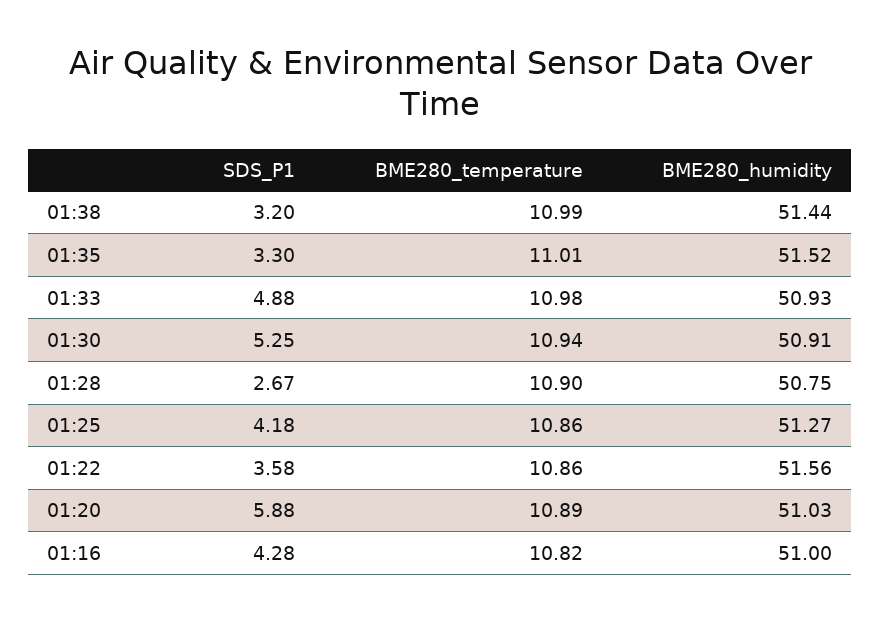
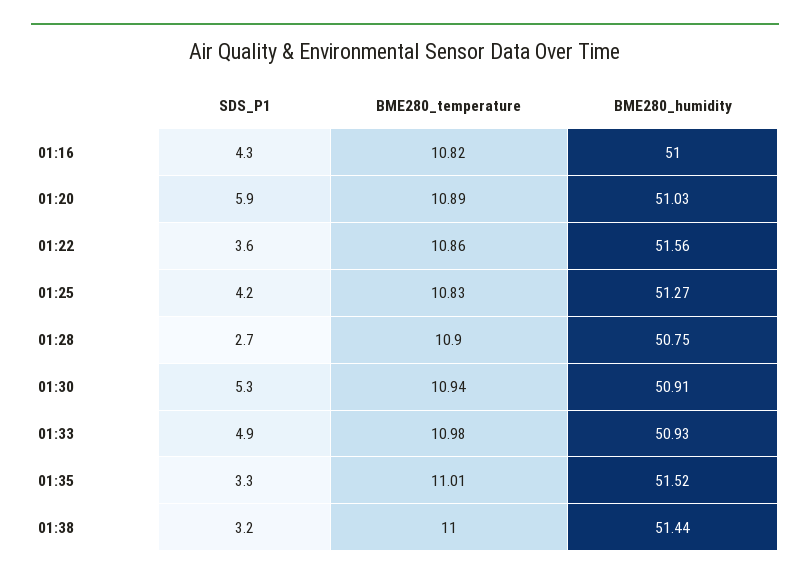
  {
    "SDS_P1": {
      "01:38": 3.2,
      "01:35": 3.3,
      "01:33": 4.88,
      "01:30": 5.25,
      "01:28": 2.67,
      "01:25": 4.18,
      "01:22": 3.58,
      "01:20": 5.88,
      "01:16": 4.28
    },
    "BME280_temperature": {
-     "01:38": 10.99,
+     "01:38": 11,
      "01:35": 11.01,
      "01:33": 10.98,
      "01:30": 10.94,
      "01:28": 10.9,
-     "01:25": 10.86,
+     "01:25": 10.83,
      "01:22": 10.86,
      "01:20": 10.89,
      "01:16": 10.82
    },
    "BME280_humidity": {
      "01:38": 51.44,
      "01:35": 51.52,
      "01:33": 50.93,
      "01:30": 50.91,
      "01:28": 50.75,
      "01:25": 51.27,
      "01:22": 51.56,
      "01:20": 51.03,
      "01:16": 51
    }
  }

